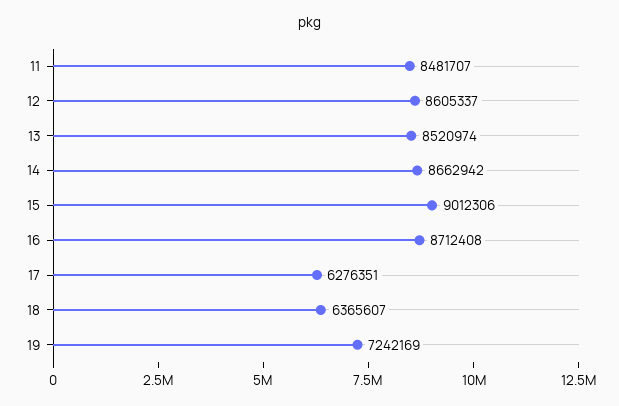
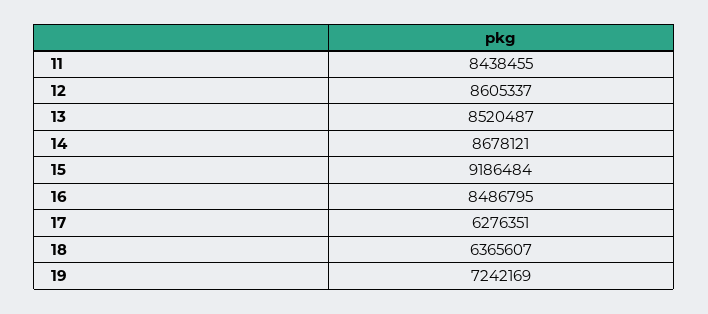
  {
-   "11": 8481707,
+   "11": 8438455,
    "12": 8605337,
-   "13": 8520974,
+   "13": 8520487,
-   "14": 8662942,
+   "14": 8678121,
-   "15": 9012306,
+   "15": 9186484,
-   "16": 8712408,
+   "16": 8486795,
    "17": 6276351,
    "18": 6365607,
    "19": 7242169
  }

